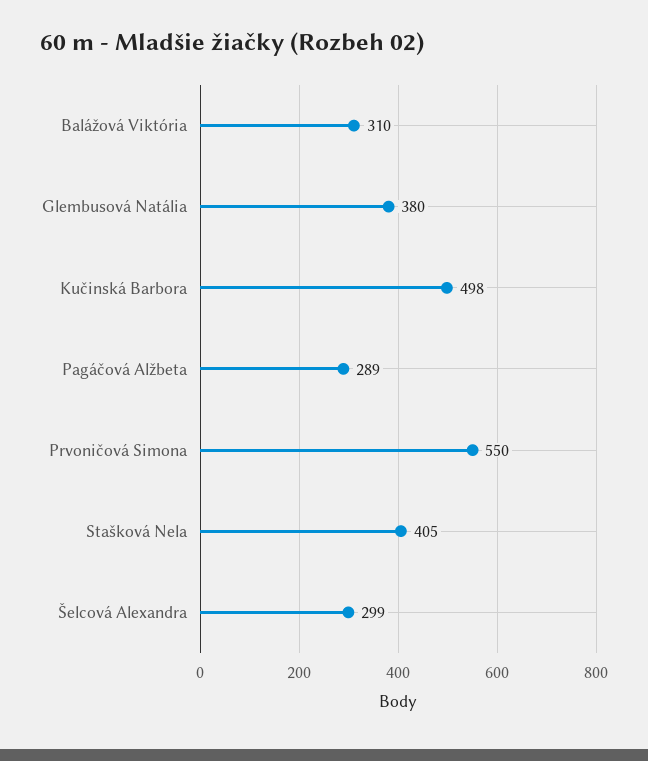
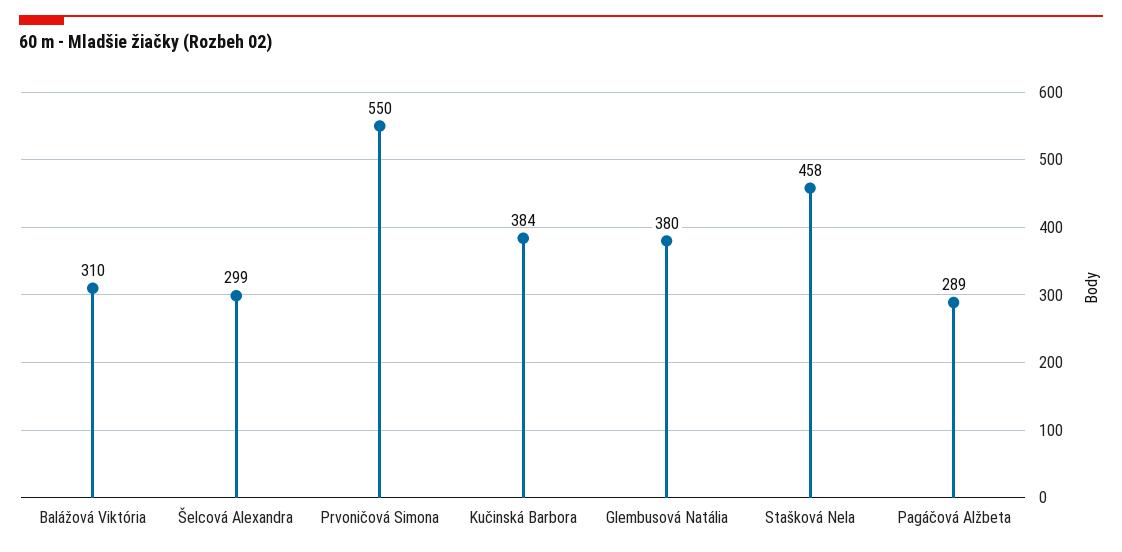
  {
    "Balážová Viktória": 310,
    "Glembusová Natália": 380,
-   "Kučinská Barbora": 498,
+   "Kučinská Barbora": 384,
    "Pagáčová Alžbeta": 289,
    "Prvoničová Simona": 550,
-   "Stašková Nela": 405,
+   "Stašková Nela": 458,
    "Šelcová Alexandra": 299
  }

